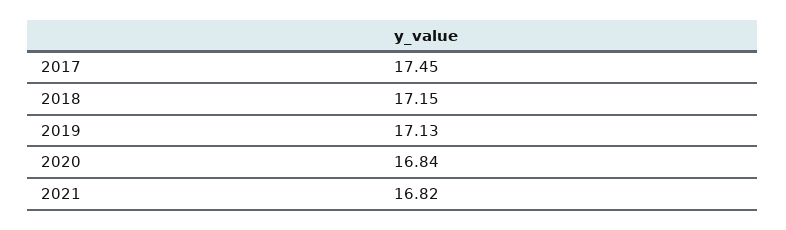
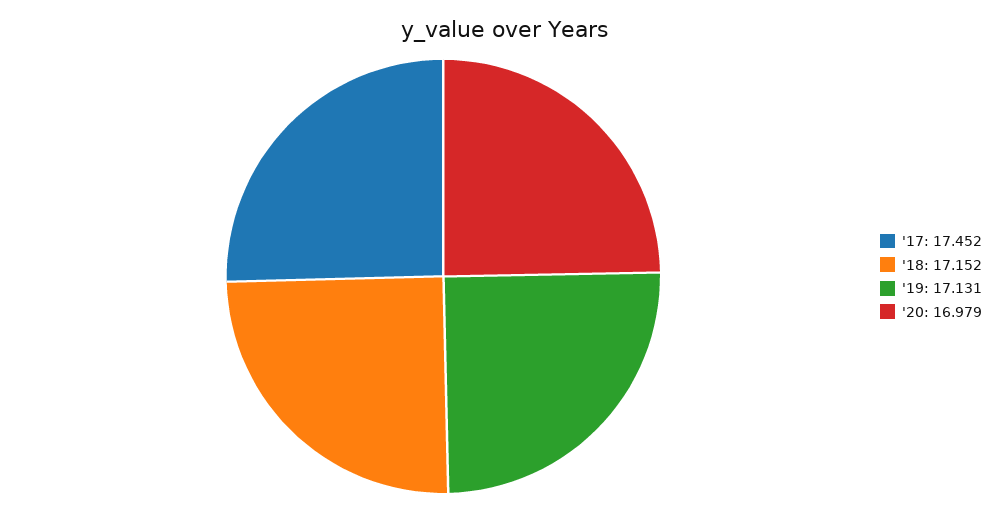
  {
    "2017": 17.452,
    "2018": 17.152,
    "2019": 17.131,
-   "2020": 16.84,
+   "2020": 16.979
-   "2021": 16.82
  }

